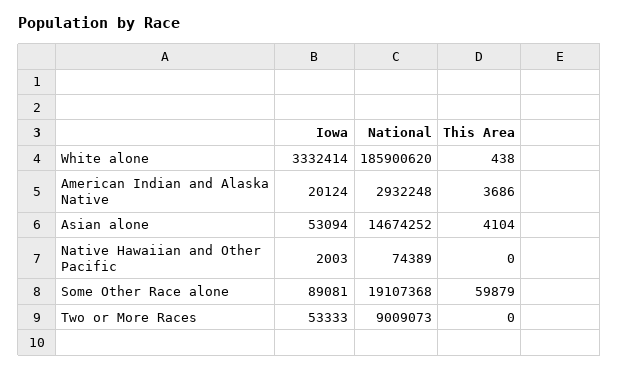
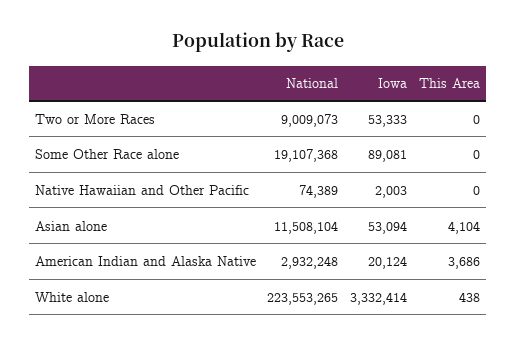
  {
    "Iowa": {
      "White alone": 3332414,
      "American Indian and Alaska Native": 20124,
      "Asian alone": 53094,
      "Native Hawaiian and Other Pacific": 2003,
      "Some Other Race alone": 89081,
      "Two or More Races": 53333
    },
    "National": {
-     "White alone": 185900620,
+     "White alone": 223553265,
      "American Indian and Alaska Native": 2932248,
-     "Asian alone": 14674252,
+     "Asian alone": 11508104,
      "Native Hawaiian and Other Pacific": 74389,
      "Some Other Race alone": 19107368,
      "Two or More Races": 9009073
    },
    "This Area": {
      "White alone": 438,
      "American Indian and Alaska Native": 3686,
      "Asian alone": 4104,
      "Native Hawaiian and Other Pacific": 0,
-     "Some Other Race alone": 59879,
+     "Some Other Race alone": 0,
      "Two or More Races": 0
    }
  }

